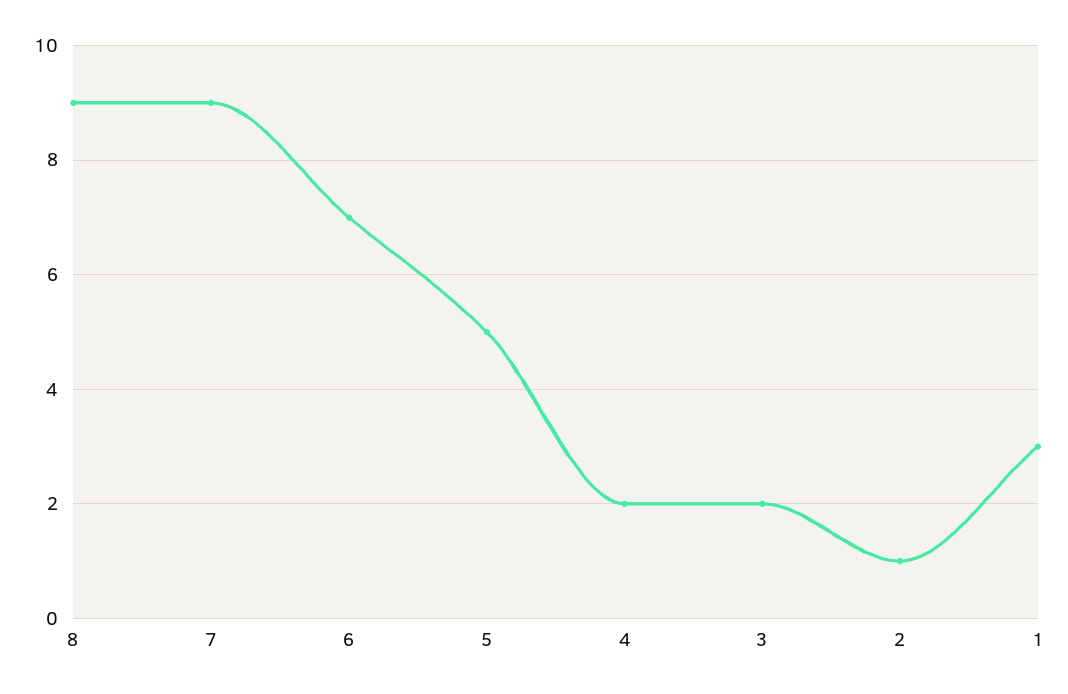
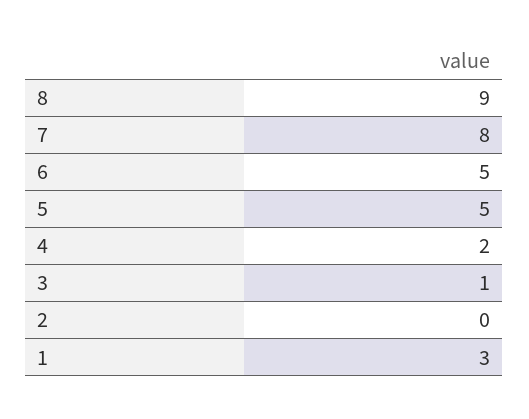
  {
    "8": 9,
-   "7": 9,
+   "7": 8,
-   "6": 7,
+   "6": 5,
    "5": 5,
    "4": 2,
-   "3": 2,
+   "3": 1,
-   "2": 1,
+   "2": 0,
    "1": 3
  }

